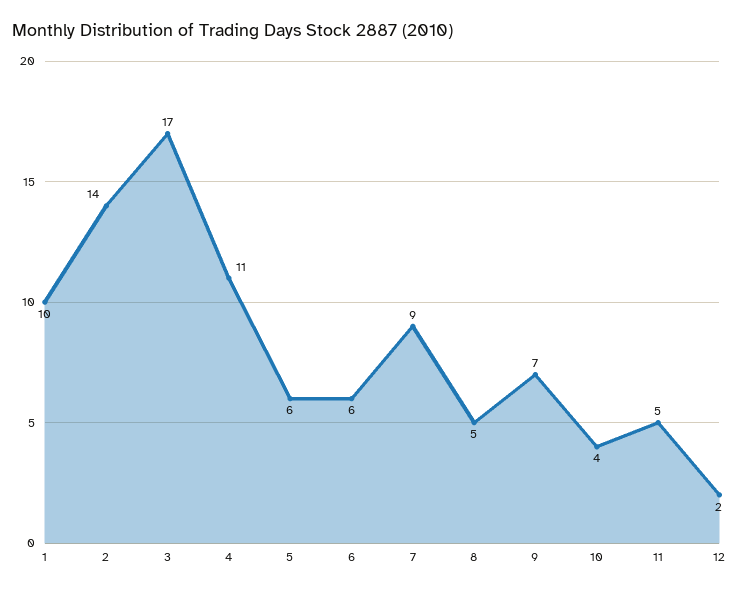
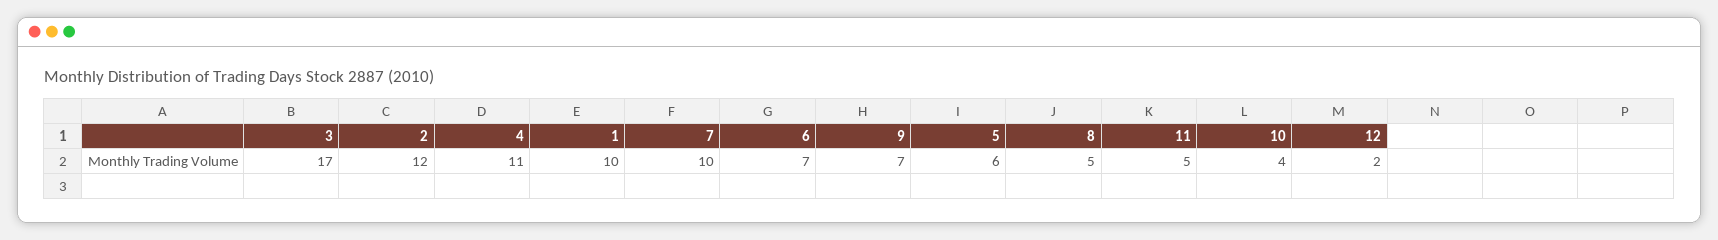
  {
    "1": 10,
-   "2": 14,
+   "2": 12,
    "3": 17,
    "4": 11,
    "5": 6,
-   "6": 6,
+   "6": 7,
-   "7": 9,
+   "7": 10,
    "8": 5,
    "9": 7,
    "10": 4,
    "11": 5,
    "12": 2
  }

